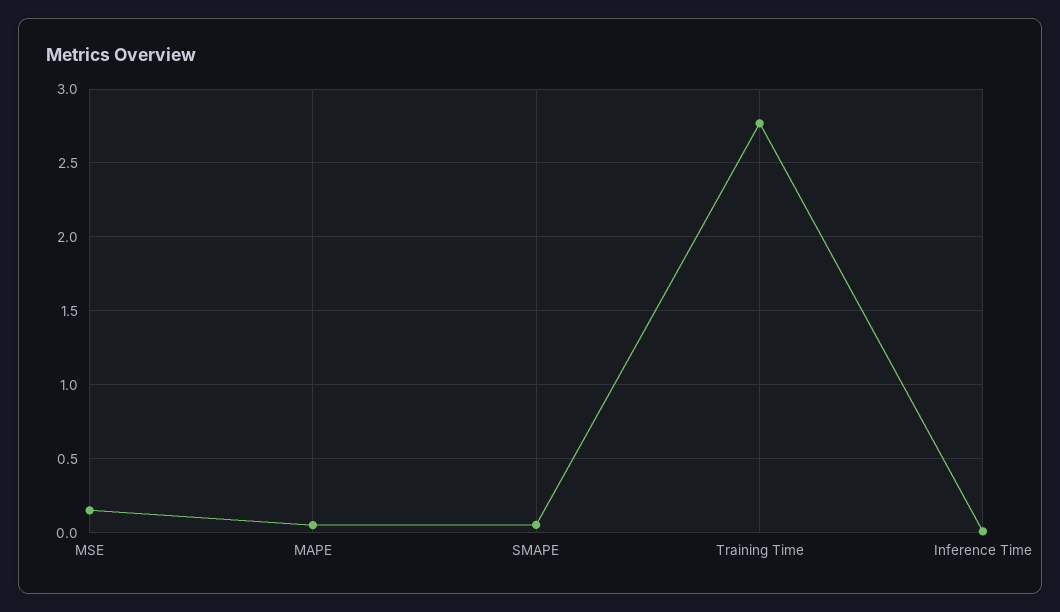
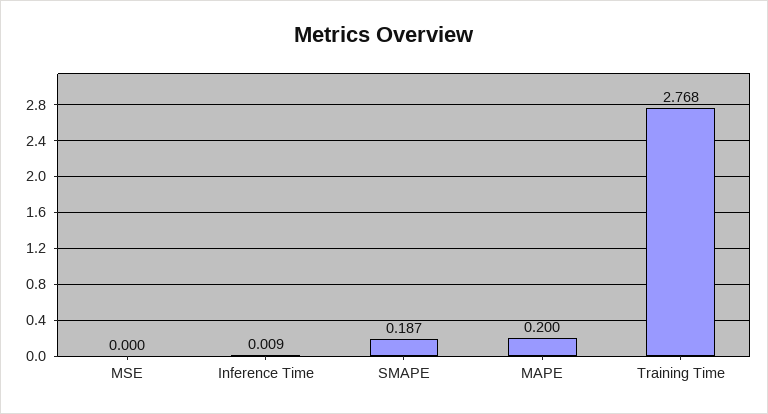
  {
-   "MSE": 0.15,
+   "MSE": 0,
-   "MAPE": 0.05,
+   "MAPE": 0.2,
-   "SMAPE": 0.05,
+   "SMAPE": 0.187,
    "Training Time": 2.768,
    "Inference Time": 0.009
  }

